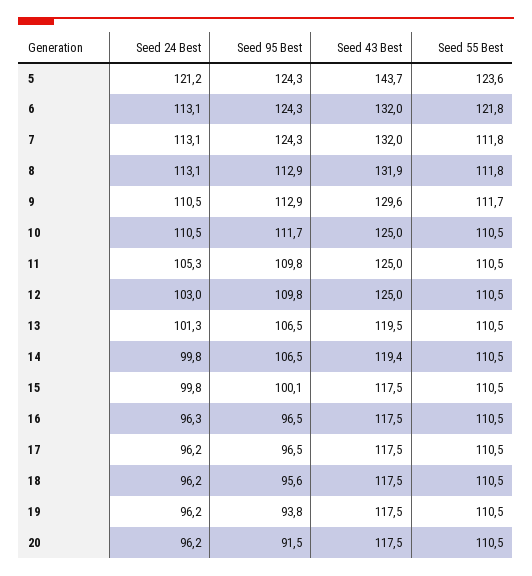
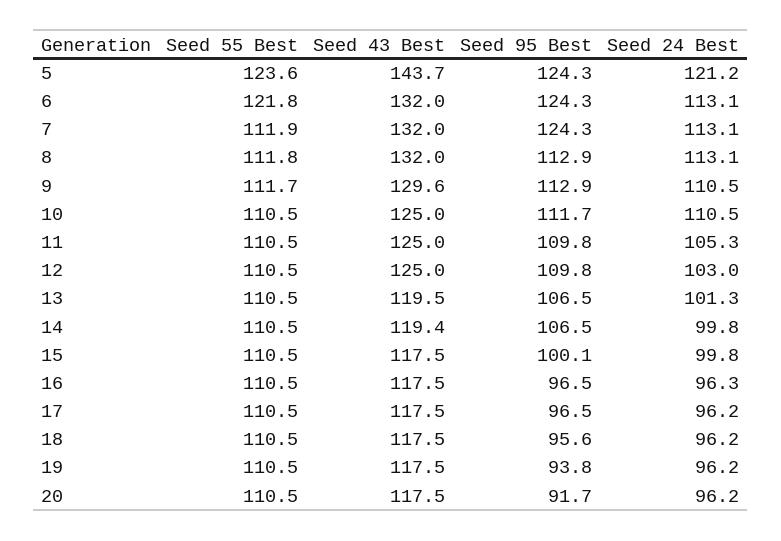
  {
    "Seed 24 Best": {
      "5": 121.2,
      "6": 113.1,
      "7": 113.1,
      "8": 113.1,
      "9": 110.5,
      "10": 110.5,
      "11": 105.3,
      "12": 103,
      "13": 101.3,
      "14": 99.8,
      "15": 99.8,
      "16": 96.3,
      "17": 96.2,
      "18": 96.2,
      "19": 96.2,
      "20": 96.2
    },
    "Seed 95 Best": {
      "5": 124.3,
      "6": 124.3,
      "7": 124.3,
      "8": 112.9,
      "9": 112.9,
      "10": 111.7,
      "11": 109.8,
      "12": 109.8,
      "13": 106.5,
      "14": 106.5,
      "15": 100.1,
      "16": 96.5,
      "17": 96.5,
      "18": 95.6,
      "19": 93.8,
-     "20": 91.5
+     "20": 91.7
    },
    "Seed 43 Best": {
      "5": 143.7,
      "6": 132,
      "7": 132,
-     "8": 131.9,
+     "8": 132,
      "9": 129.6,
      "10": 125,
      "11": 125,
      "12": 125,
      "13": 119.5,
      "14": 119.4,
      "15": 117.5,
      "16": 117.5,
      "17": 117.5,
      "18": 117.5,
      "19": 117.5,
      "20": 117.5
    },
    "Seed 55 Best": {
      "5": 123.6,
      "6": 121.8,
-     "7": 111.8,
+     "7": 111.9,
      "8": 111.8,
      "9": 111.7,
      "10": 110.5,
      "11": 110.5,
      "12": 110.5,
      "13": 110.5,
      "14": 110.5,
      "15": 110.5,
      "16": 110.5,
      "17": 110.5,
      "18": 110.5,
      "19": 110.5,
      "20": 110.5
    }
  }

